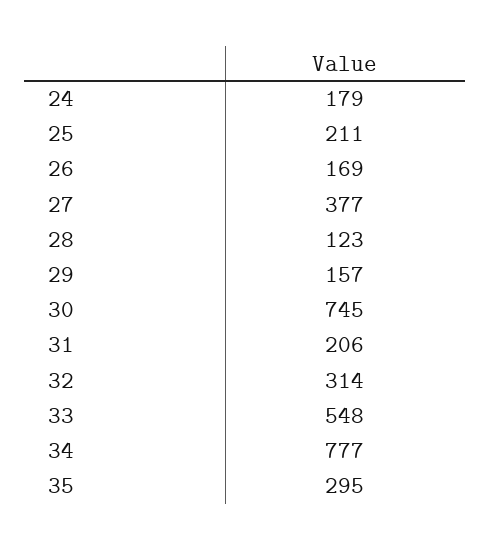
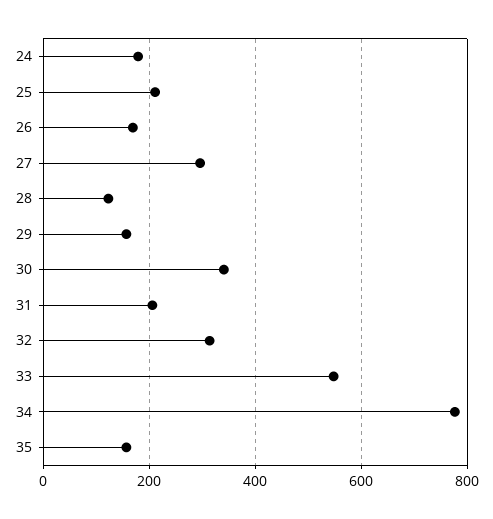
  {
    "24": 179,
    "25": 211,
    "26": 169,
-   "27": 377,
+   "27": 300,
    "28": 123,
    "29": 157,
-   "30": 745,
+   "30": 340,
    "31": 206,
    "32": 314,
    "33": 548,
    "34": 777,
-   "35": 295
+   "35": 160
  }

